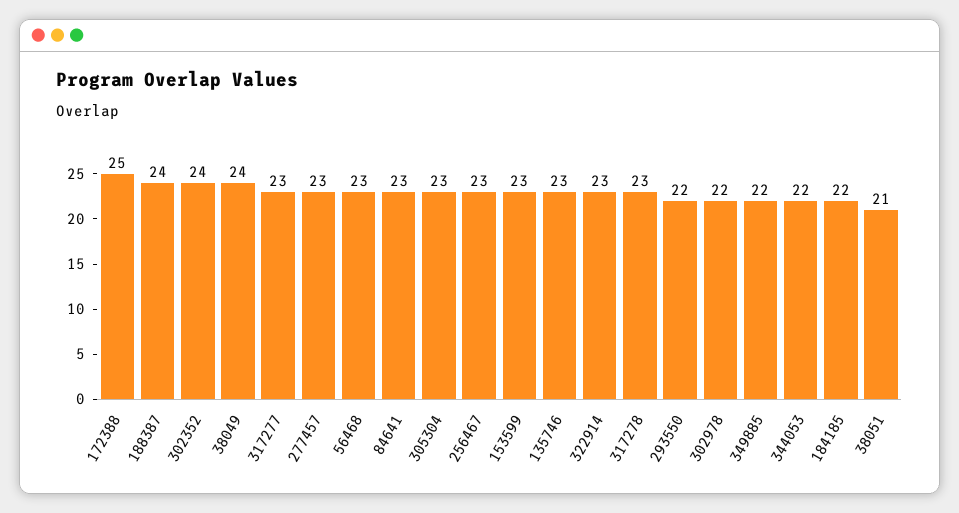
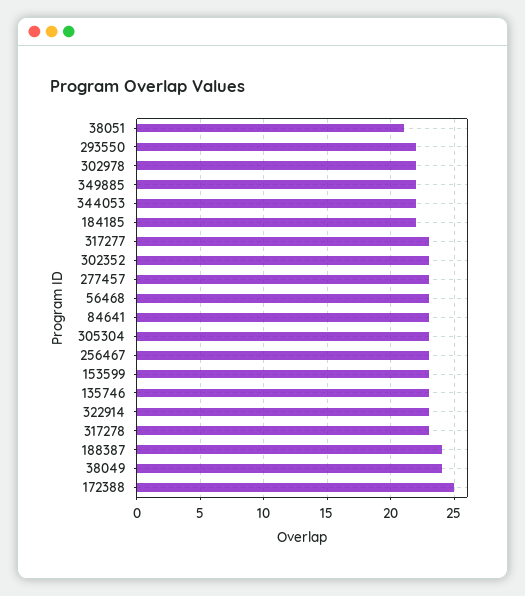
  {
    "172388": 25,
    "188387": 24,
-   "302352": 24,
+   "302352": 23,
    "38049": 24,
    "317277": 23,
    "277457": 23,
    "56468": 23,
    "84641": 23,
    "305304": 23,
    "256467": 23,
    "153599": 23,
    "135746": 23,
    "322914": 23,
    "317278": 23,
    "293550": 22,
    "302978": 22,
    "349885": 22,
    "344053": 22,
    "184185": 22,
    "38051": 21
  }

